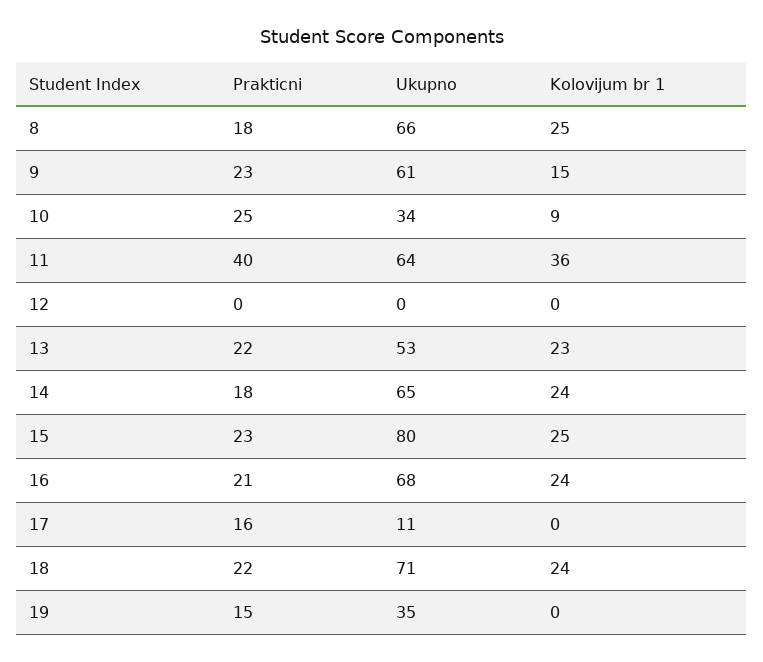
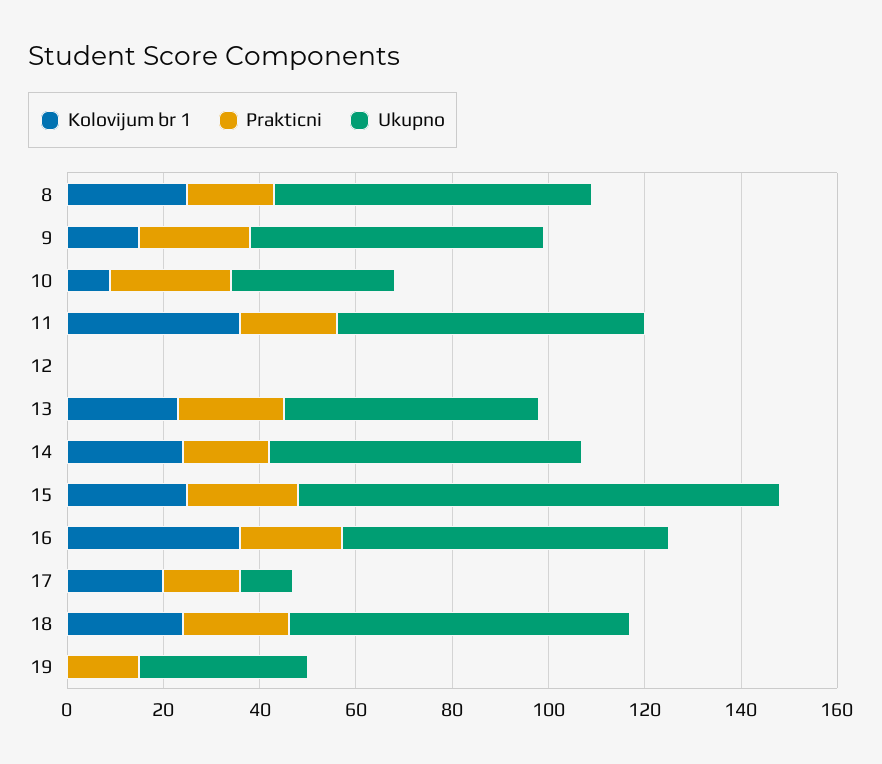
  {
    "Prakticni": {
      "8": 18,
      "9": 23,
      "10": 25,
-     "11": 40,
+     "11": 20,
      "12": 0,
      "13": 22,
      "14": 18,
      "15": 23,
      "16": 21,
      "17": 16,
      "18": 22,
      "19": 15
    },
    "Ukupno": {
      "8": 66,
      "9": 61,
      "10": 34,
      "11": 64,
      "12": 0,
      "13": 53,
      "14": 65,
-     "15": 80,
+     "15": 100,
      "16": 68,
      "17": 11,
      "18": 71,
      "19": 35
    },
    "Kolovijum br 1": {
      "8": 25,
      "9": 15,
      "10": 9,
      "11": 36,
      "12": 0,
      "13": 23,
      "14": 24,
      "15": 25,
-     "16": 24,
+     "16": 35,
-     "17": 0,
+     "17": 20,
      "18": 24,
      "19": 0
    }
  }

